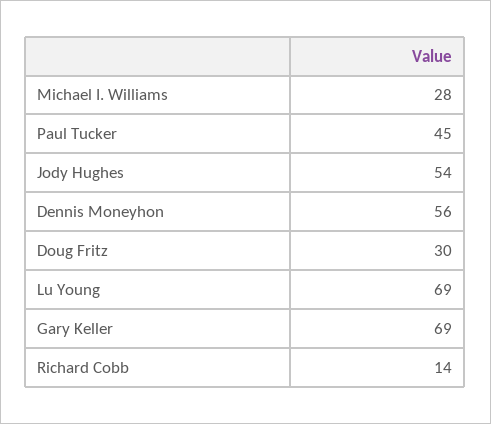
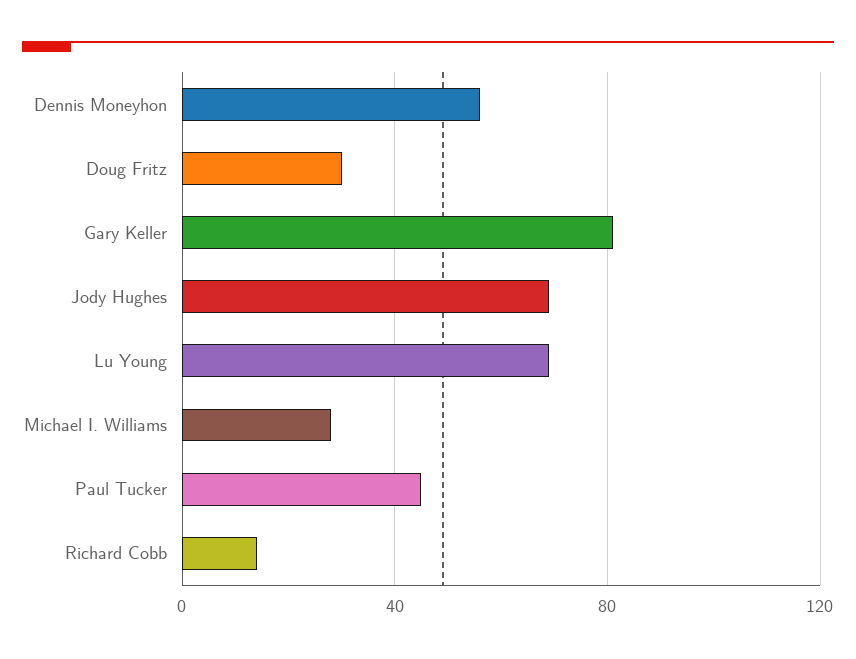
  {
    "Michael I. Williams": 28,
    "Paul Tucker": 45,
-   "Jody Hughes": 54,
+   "Jody Hughes": 70,
    "Dennis Moneyhon": 56,
    "Doug Fritz": 30,
    "Lu Young": 69,
-   "Gary Keller": 69,
+   "Gary Keller": 80,
    "Richard Cobb": 14
  }

